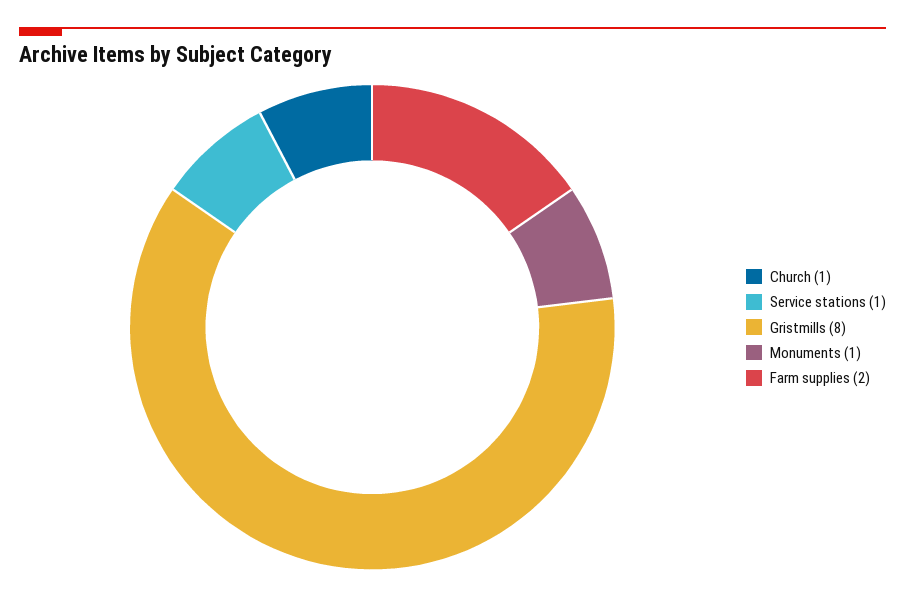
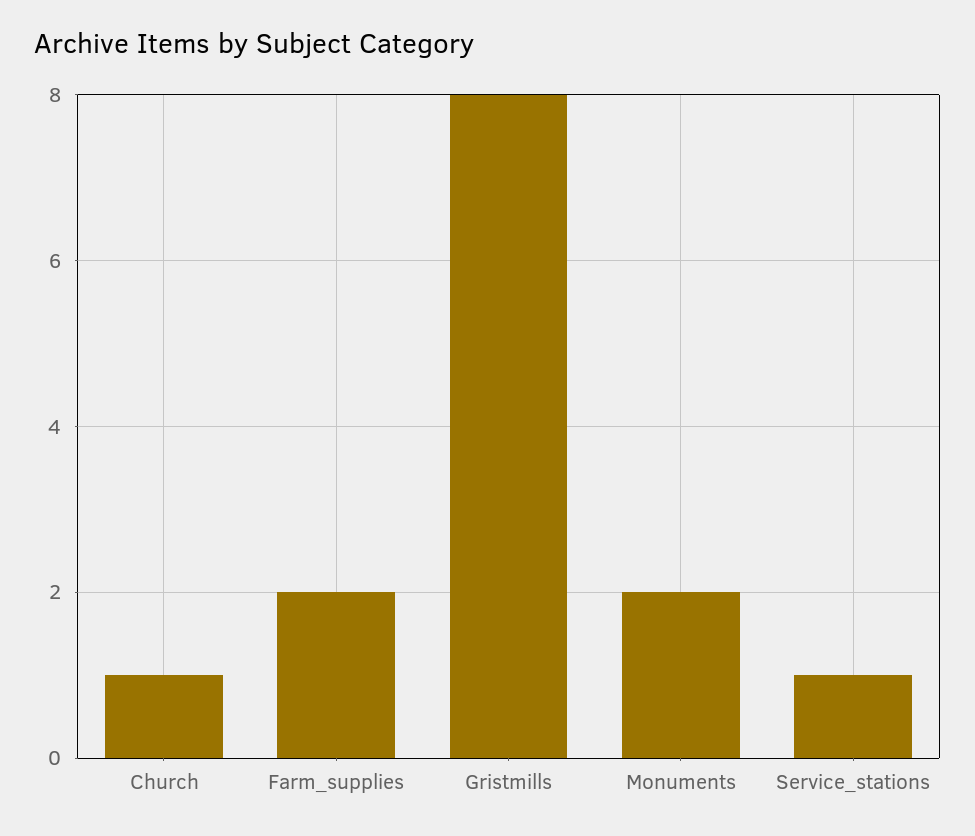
  {
    "Church": 1,
    "Service stations": 1,
    "Gristmills": 8,
-   "Monuments": 1,
+   "Monuments": 2,
    "Farm supplies": 2
  }

